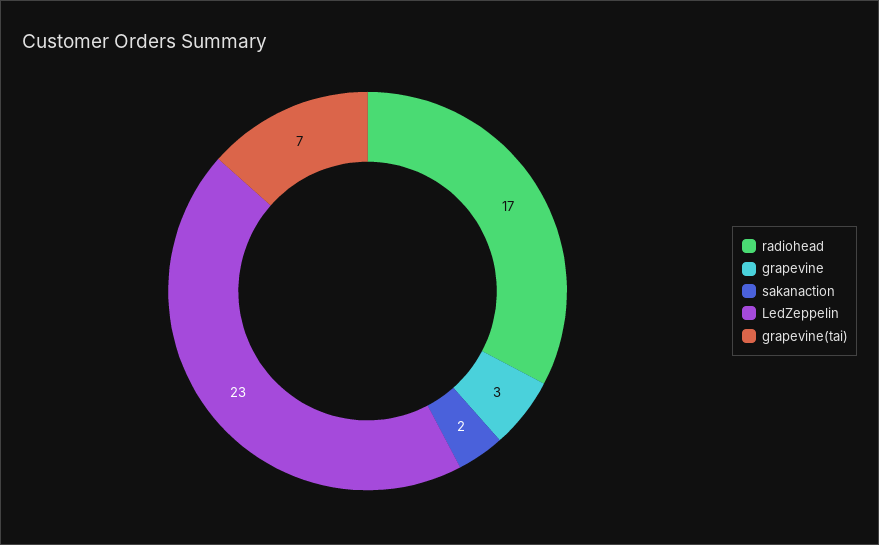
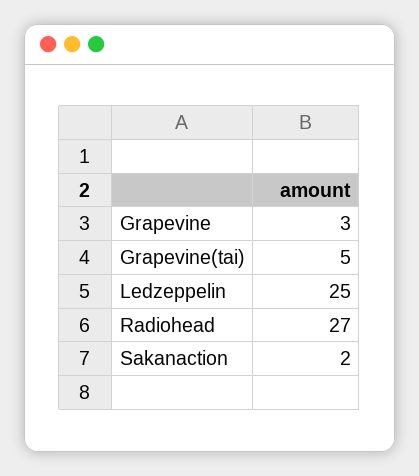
  {
-   "radiohead": 17,
+   "radiohead": 27,
    "grapevine": 3,
    "sakanaction": 2,
-   "LedZeppelin": 23,
+   "LedZeppelin": 25,
-   "grapevine(tai)": 7
+   "grapevine(tai)": 5
  }

